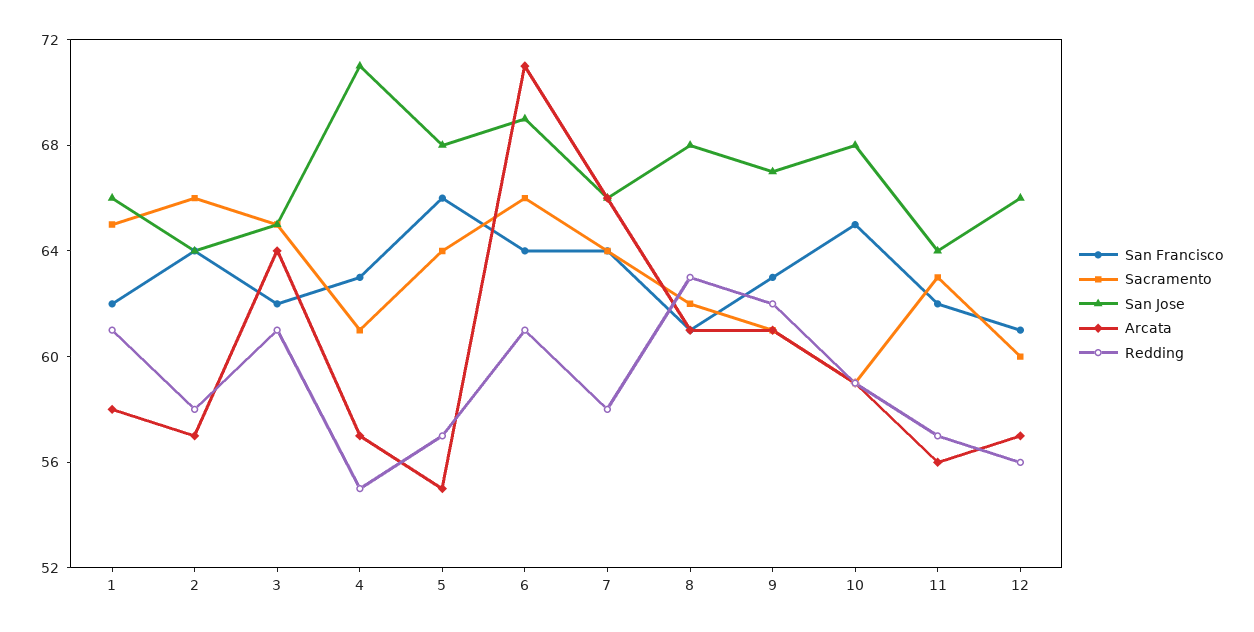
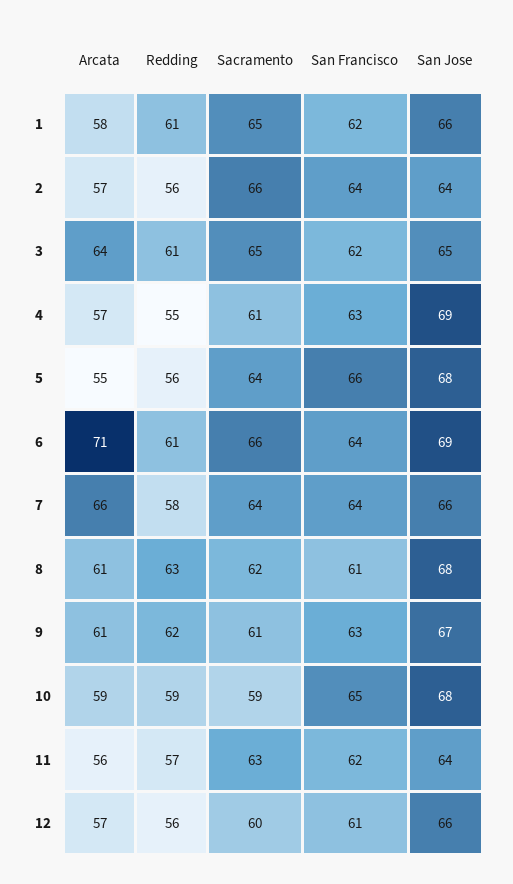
  {
    "San Francisco": {
      "1": 62,
      "2": 64,
      "3": 62,
      "4": 63,
      "5": 66,
      "6": 64,
      "7": 64,
      "8": 61,
      "9": 63,
      "10": 65,
      "11": 62,
      "12": 61
    },
    "Sacramento": {
      "1": 65,
      "2": 66,
      "3": 65,
      "4": 61,
      "5": 64,
      "6": 66,
      "7": 64,
      "8": 62,
      "9": 61,
      "10": 59,
      "11": 63,
      "12": 60
    },
    "San Jose": {
      "1": 66,
      "2": 64,
      "3": 65,
-     "4": 71,
+     "4": 69,
      "5": 68,
      "6": 69,
      "7": 66,
      "8": 68,
      "9": 67,
      "10": 68,
      "11": 64,
      "12": 66
    },
    "Arcata": {
      "1": 58,
      "2": 57,
      "3": 64,
      "4": 57,
      "5": 55,
      "6": 71,
      "7": 66,
      "8": 61,
      "9": 61,
      "10": 59,
      "11": 56,
      "12": 57
    },
    "Redding": {
      "1": 61,
-     "2": 58,
+     "2": 56,
      "3": 61,
      "4": 55,
-     "5": 57,
+     "5": 56,
      "6": 61,
      "7": 58,
      "8": 63,
      "9": 62,
      "10": 59,
      "11": 57,
      "12": 56
    }
  }

